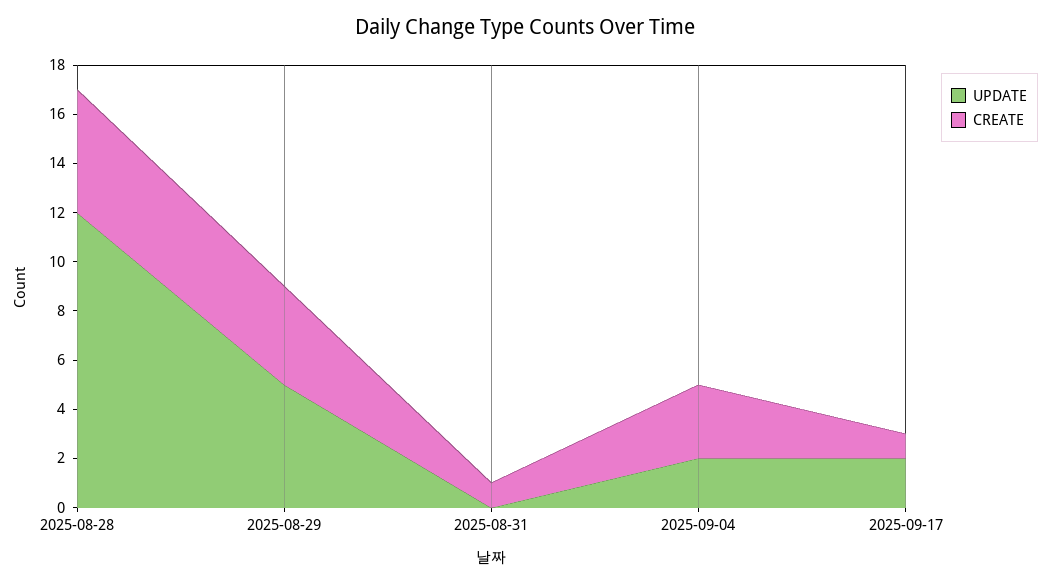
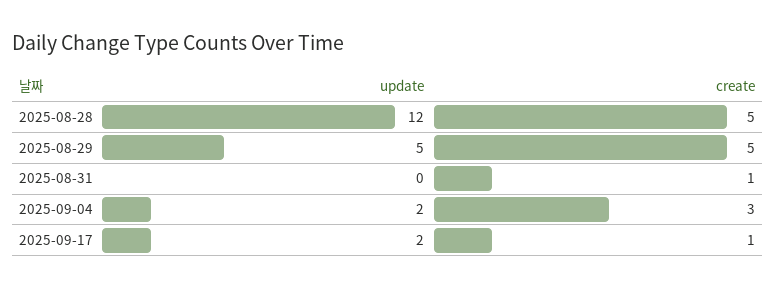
  {
    "UPDATE": {
      "2025-08-28": 12,
      "2025-08-29": 5,
      "2025-08-31": 0,
      "2025-09-04": 2,
      "2025-09-17": 2
    },
    "CREATE": {
      "2025-08-28": 5,
-     "2025-08-29": 4,
+     "2025-08-29": 5,
      "2025-08-31": 1,
      "2025-09-04": 3,
      "2025-09-17": 1
    }
  }

